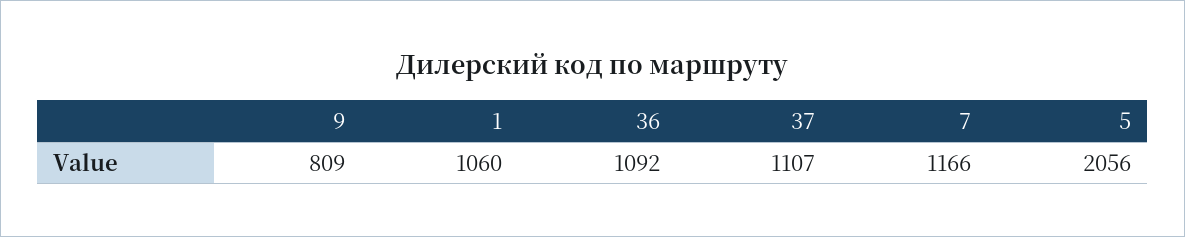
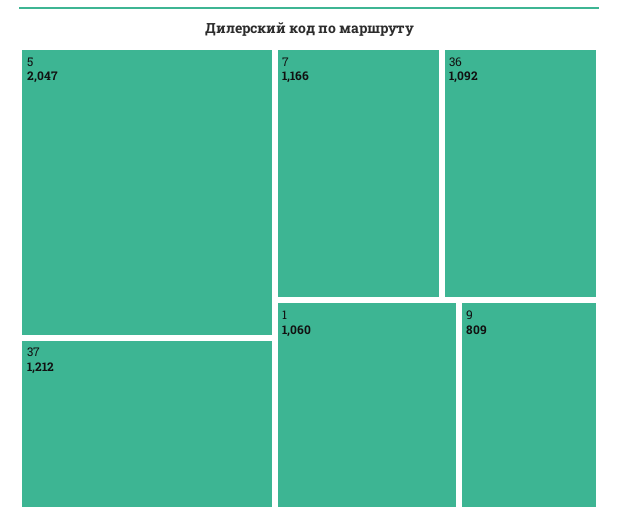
  {
    "9": 809,
    "1": 1060,
    "36": 1092,
-   "37": 1107,
+   "37": 1212,
    "7": 1166,
-   "5": 2056
+   "5": 2047
  }

